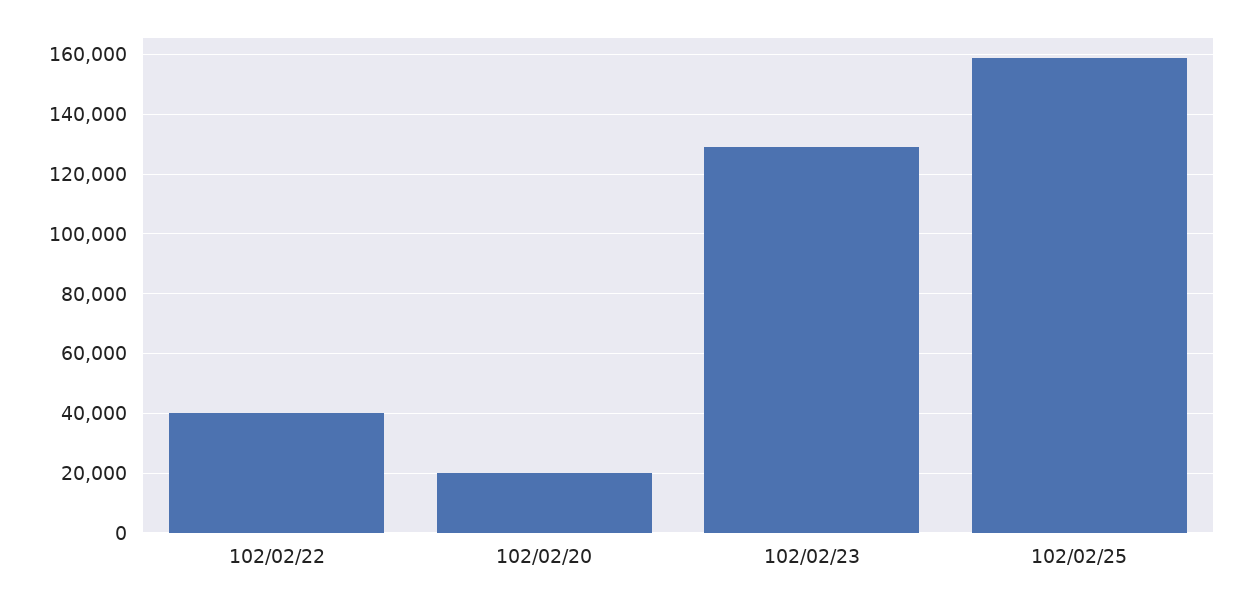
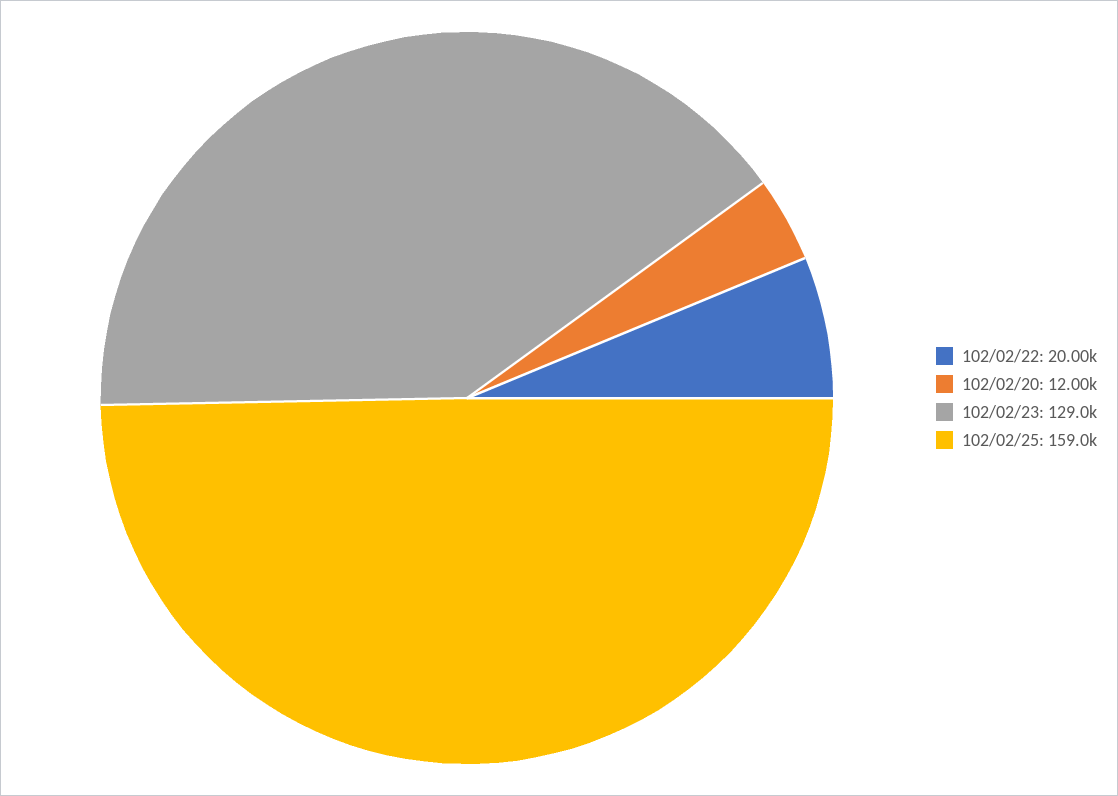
  {
-   "102/02/22": 40000,
+   "102/02/22": 20000,
-   "102/02/20": 20000,
+   "102/02/20": 12000,
    "102/02/23": 129000,
    "102/02/25": 159000
  }

